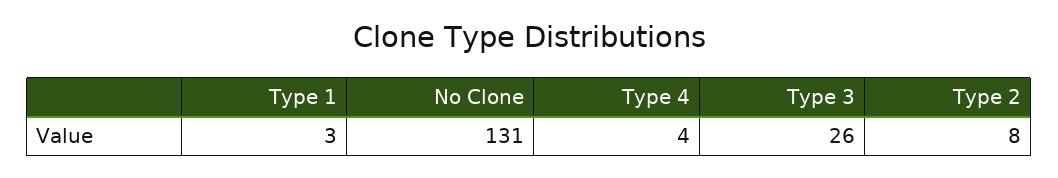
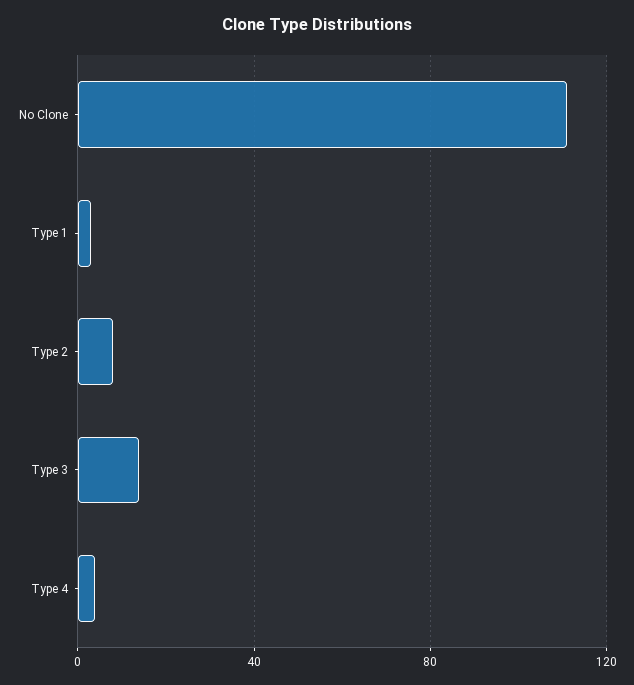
  {
    "Type 1": 3,
-   "No Clone": 131,
+   "No Clone": 110,
    "Type 4": 4,
-   "Type 3": 26,
+   "Type 3": 15,
    "Type 2": 8
  }

